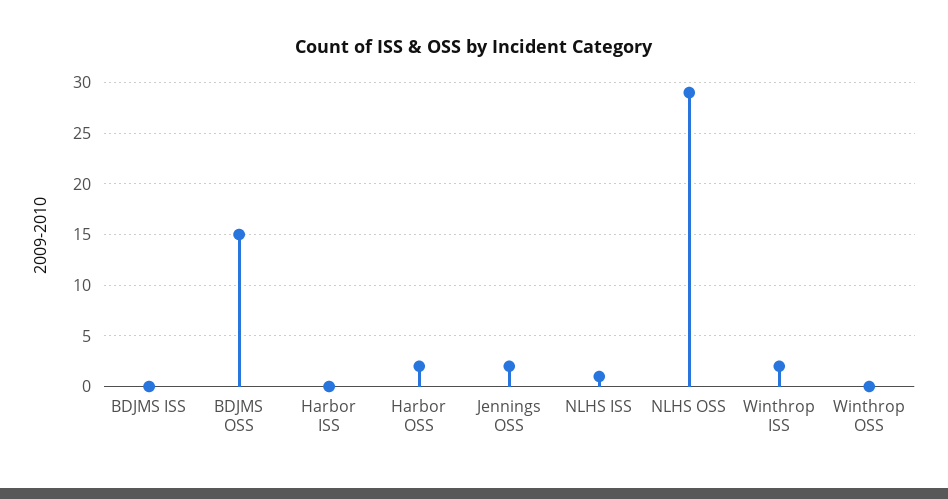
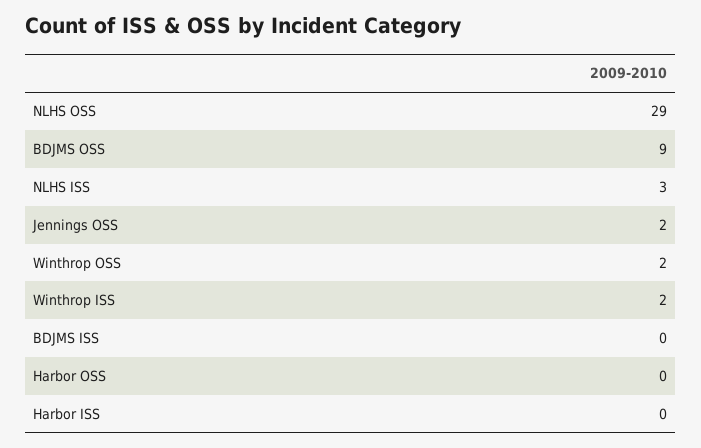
  {
    "BDJMS ISS": 0,
-   "BDJMS OSS": 15,
+   "BDJMS OSS": 9,
    "Harbor ISS": 0,
-   "Harbor OSS": 2,
+   "Harbor OSS": 0,
    "Jennings OSS": 2,
-   "NLHS ISS": 1,
+   "NLHS ISS": 3,
    "NLHS OSS": 29,
    "Winthrop ISS": 2,
-   "Winthrop OSS": 0
+   "Winthrop OSS": 2
  }

